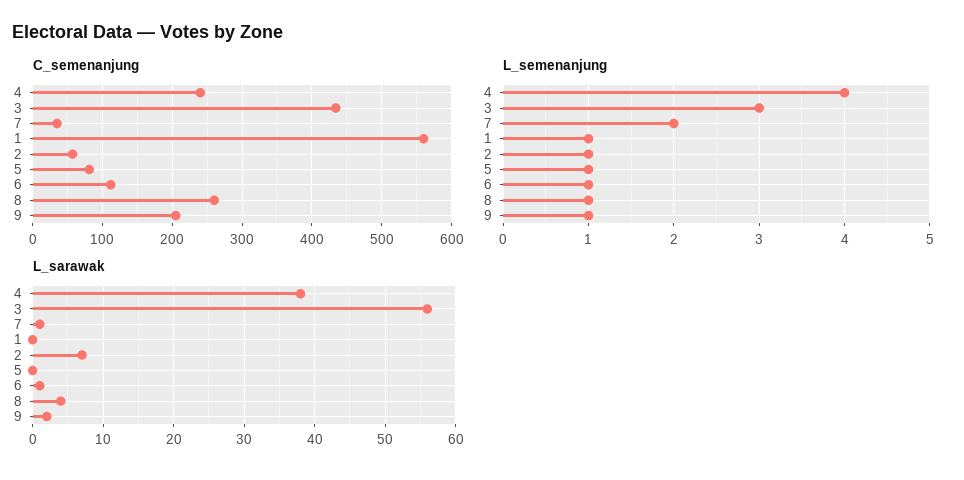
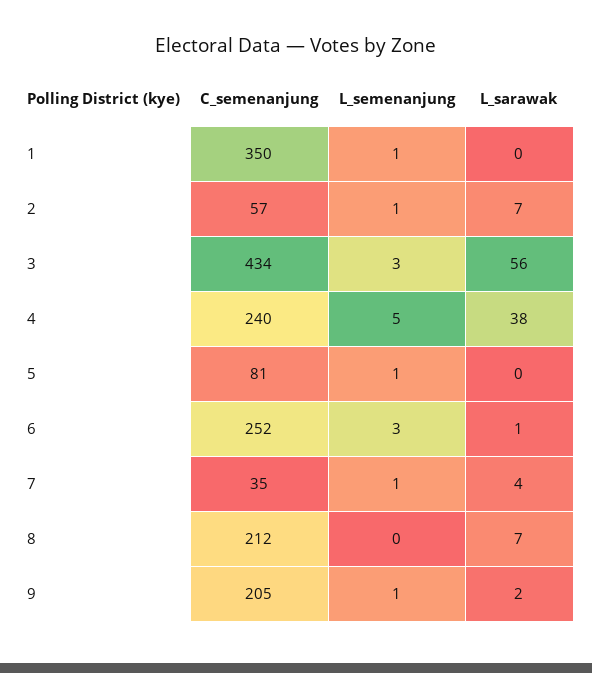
  {
    "C_semenanjung": {
      "4": 240,
      "3": 434,
      "7": 35,
-     "1": 560,
+     "1": 350,
      "2": 57,
      "5": 81,
-     "6": 110,
+     "6": 252,
-     "8": 260,
+     "8": 212,
      "9": 205
    },
    "L_semenanjung": {
-     "4": 4,
+     "4": 5,
      "3": 3,
-     "7": 2,
+     "7": 1,
      "1": 1,
      "2": 1,
      "5": 1,
-     "6": 1,
+     "6": 3,
-     "8": 1,
+     "8": 0,
      "9": 1
    },
    "L_sarawak": {
      "4": 38,
      "3": 56,
-     "7": 1,
+     "7": 4,
      "1": 0,
      "2": 7,
      "5": 0,
      "6": 1,
-     "8": 4,
+     "8": 7,
      "9": 2
    }
  }

